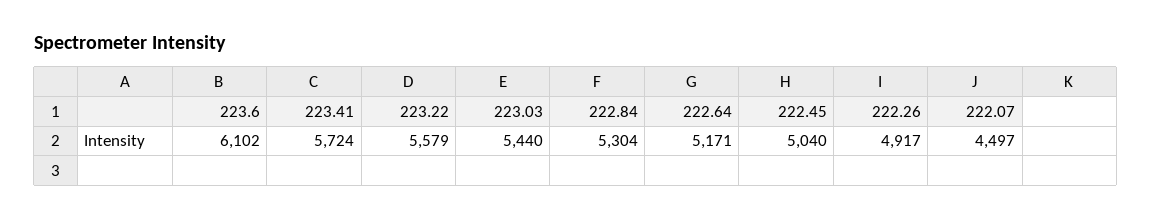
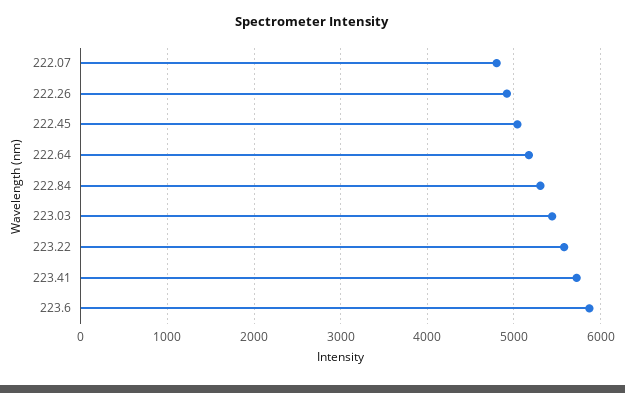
  {
-   "223.6": 6102,
+   "223.6": 5900,
    "223.41": 5724,
    "223.22": 5579,
    "223.03": 5440,
    "222.84": 5304,
    "222.64": 5171,
    "222.45": 5040,
    "222.26": 4917,
-   "222.07": 4497
+   "222.07": 4800
  }

